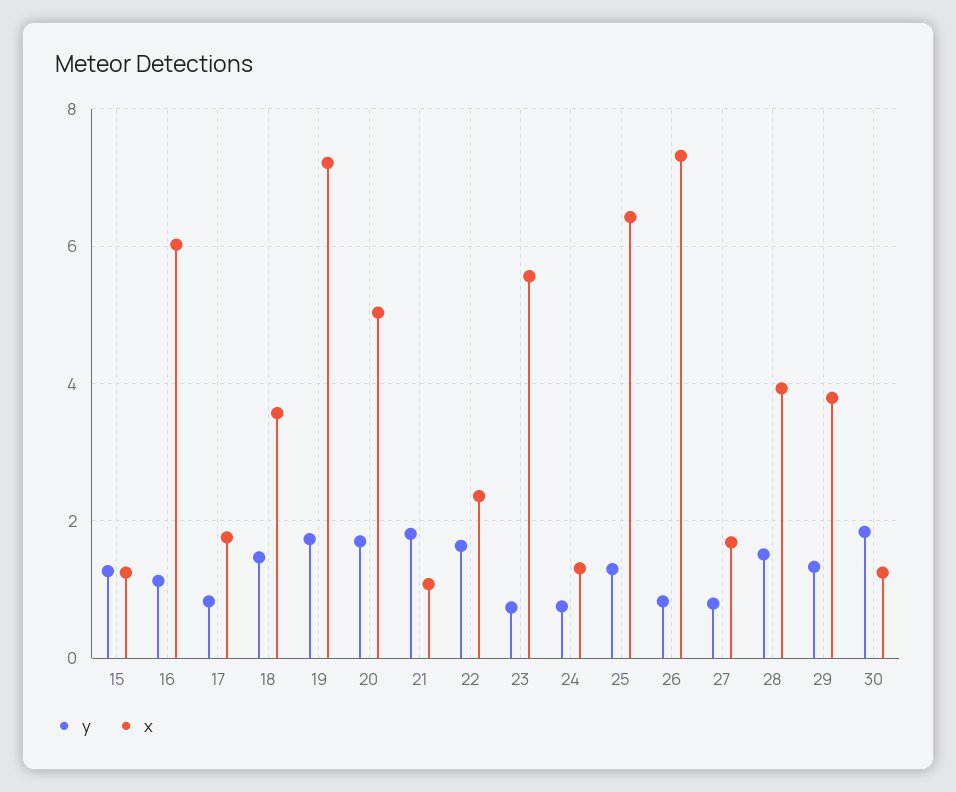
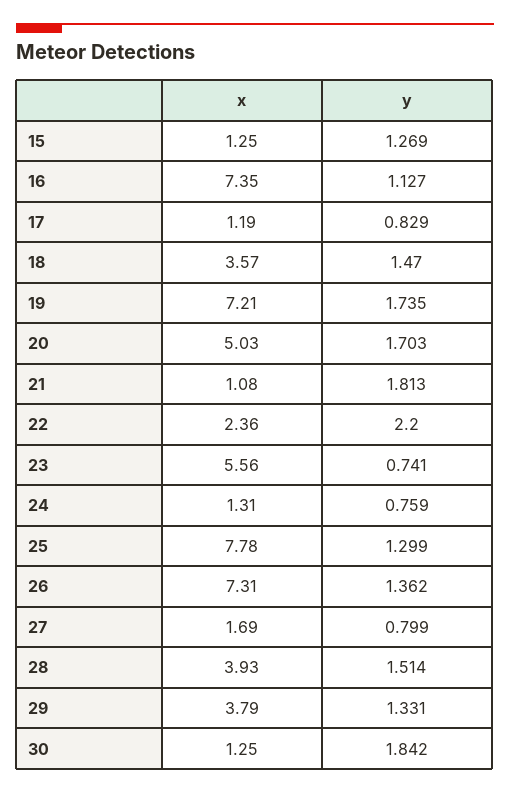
  {
    "y": {
      "15": 1.269,
      "16": 1.127,
      "17": 0.829,
      "18": 1.47,
      "19": 1.735,
      "20": 1.703,
      "21": 1.813,
-     "22": 1.6,
+     "22": 2.2,
      "23": 0.741,
      "24": 0.759,
      "25": 1.299,
-     "26": 0.8,
+     "26": 1.362,
      "27": 0.799,
      "28": 1.514,
      "29": 1.331,
      "30": 1.842
    },
    "x": {
      "15": 1.25,
-     "16": 6,
+     "16": 7.35,
-     "17": 1.8,
+     "17": 1.19,
      "18": 3.57,
      "19": 7.21,
      "20": 5.03,
      "21": 1.08,
      "22": 2.36,
      "23": 5.56,
      "24": 1.31,
-     "25": 6.4,
+     "25": 7.78,
      "26": 7.31,
      "27": 1.69,
      "28": 3.93,
      "29": 3.79,
      "30": 1.25
    }
  }

